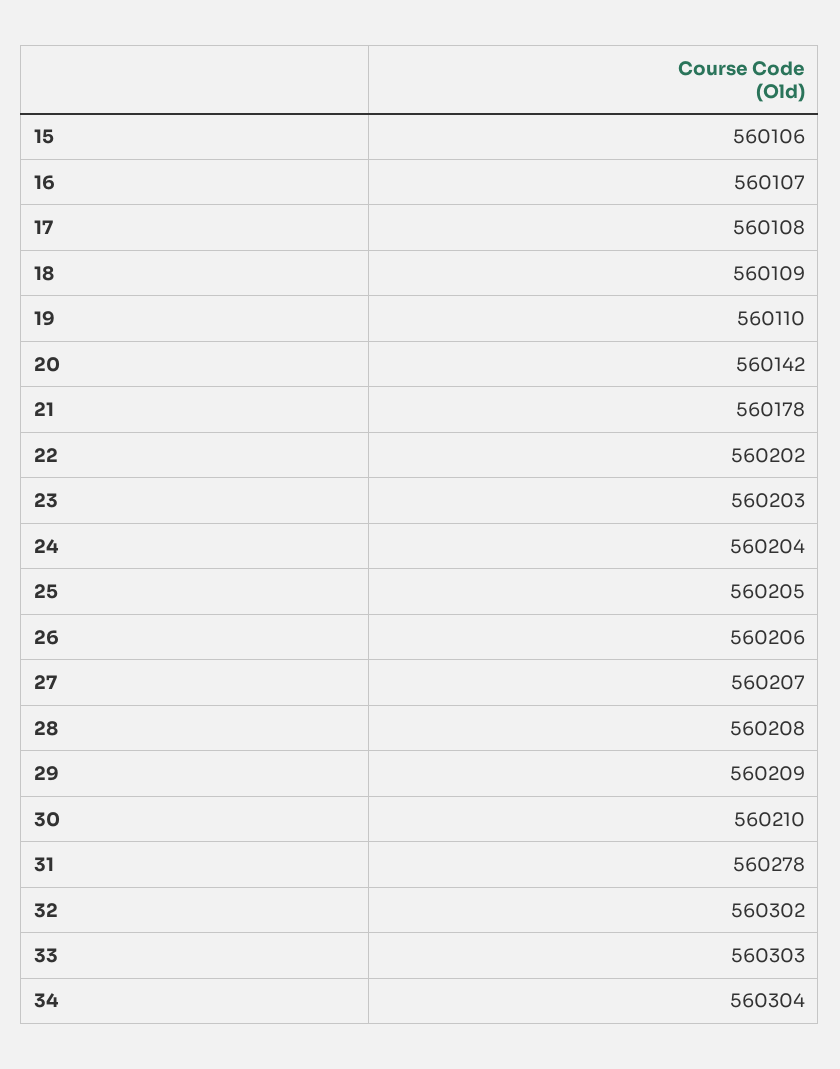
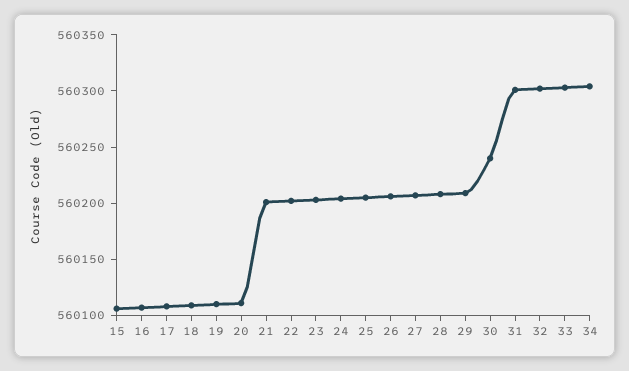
  {
    "15": 560106,
    "16": 560107,
    "17": 560108,
    "18": 560109,
    "19": 560110,
-   "20": 560142,
+   "20": 560110,
-   "21": 560178,
+   "21": 560200,
    "22": 560202,
    "23": 560203,
    "24": 560204,
    "25": 560205,
    "26": 560206,
    "27": 560207,
    "28": 560208,
    "29": 560209,
-   "30": 560210,
+   "30": 560240,
-   "31": 560278,
+   "31": 560300,
    "32": 560302,
    "33": 560303,
    "34": 560304
  }

